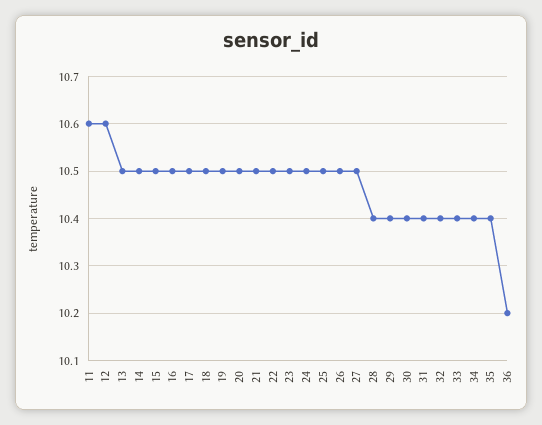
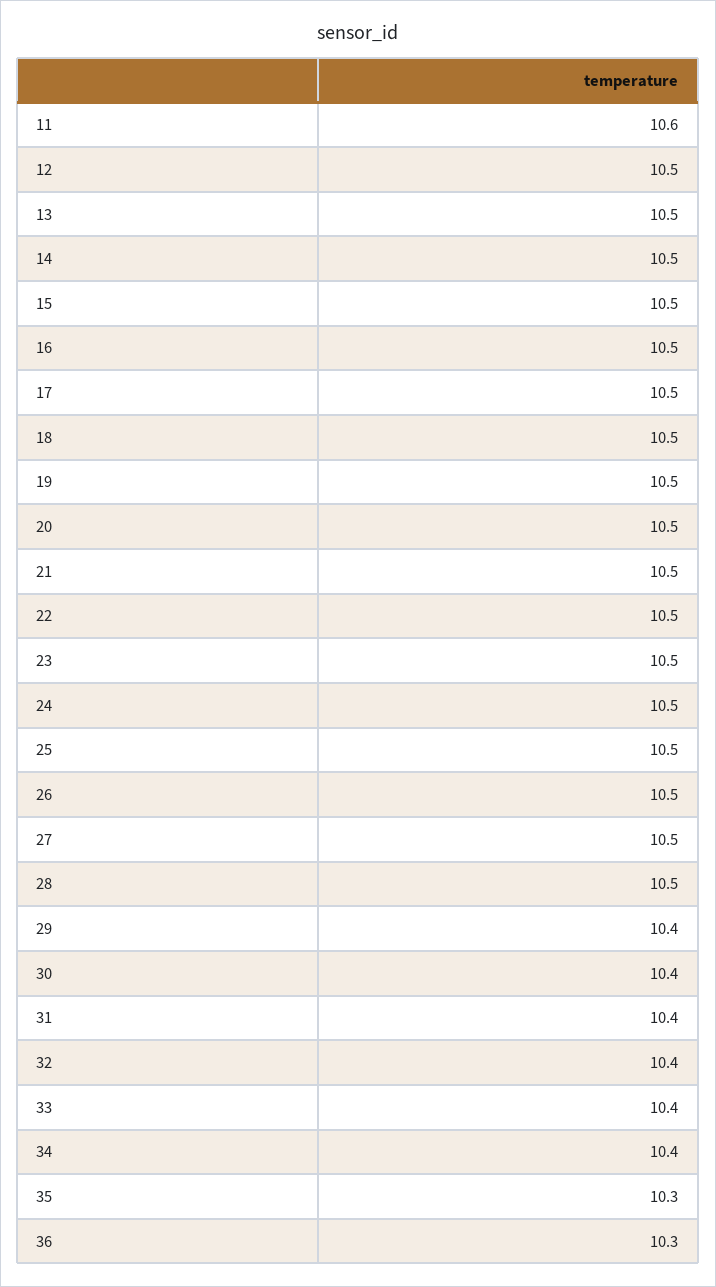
  {
    "11": 10.6,
-   "12": 10.6,
+   "12": 10.5,
    "13": 10.5,
    "14": 10.5,
    "15": 10.5,
    "16": 10.5,
    "17": 10.5,
    "18": 10.5,
    "19": 10.5,
    "20": 10.5,
    "21": 10.5,
    "22": 10.5,
    "23": 10.5,
    "24": 10.5,
    "25": 10.5,
    "26": 10.5,
    "27": 10.5,
-   "28": 10.4,
+   "28": 10.5,
    "29": 10.4,
    "30": 10.4,
    "31": 10.4,
    "32": 10.4,
    "33": 10.4,
    "34": 10.4,
-   "35": 10.4,
+   "35": 10.3,
-   "36": 10.2
+   "36": 10.3
  }

